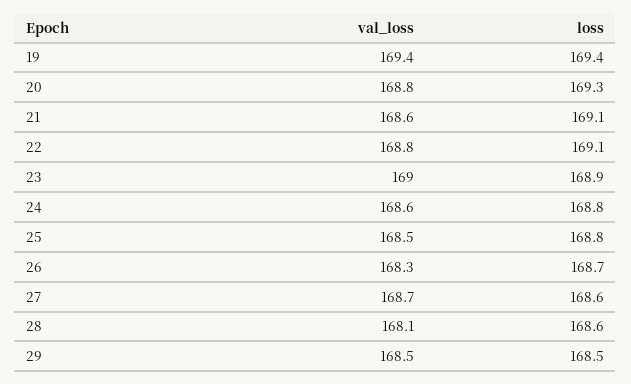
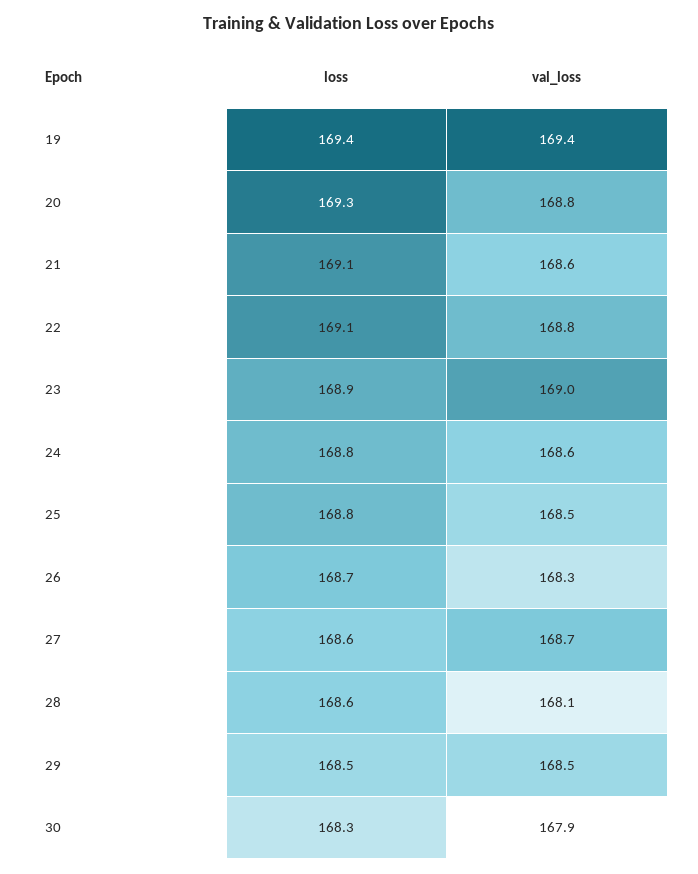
  {
    "val_loss": {
      "19": 169.4,
      "20": 168.8,
      "21": 168.6,
      "22": 168.8,
      "23": 169,
      "24": 168.6,
      "25": 168.5,
      "26": 168.3,
      "27": 168.7,
      "28": 168.1,
-     "29": 168.5
+     "29": 168.5,
+     "30": 167.9
    },
    "loss": {
      "19": 169.4,
      "20": 169.3,
      "21": 169.1,
      "22": 169.1,
      "23": 168.9,
      "24": 168.8,
      "25": 168.8,
      "26": 168.7,
      "27": 168.6,
      "28": 168.6,
-     "29": 168.5
+     "29": 168.5,
+     "30": 168.3
    }
  }

